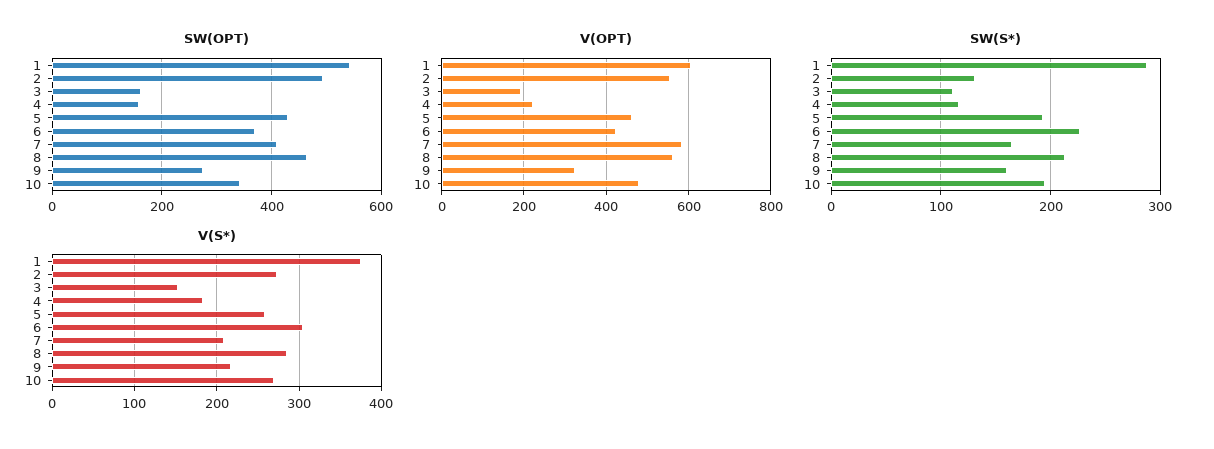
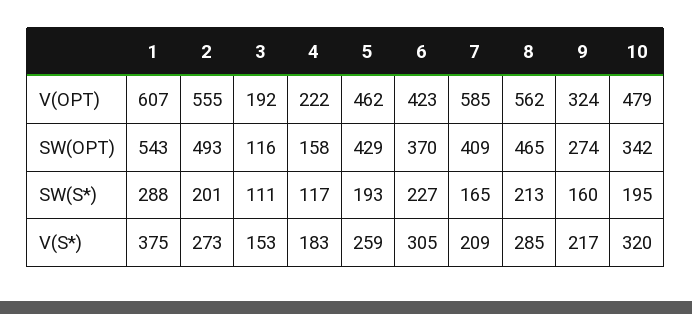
  {
    "SW(OPT)": {
      "1": 543,
      "2": 493,
-     "3": 160,
+     "3": 116,
      "4": 158,
      "5": 429,
      "6": 370,
      "7": 409,
      "8": 465,
      "9": 274,
      "10": 342
    },
    "V(OPT)": {
      "1": 607,
      "2": 555,
      "3": 192,
      "4": 222,
      "5": 462,
      "6": 423,
      "7": 585,
      "8": 562,
      "9": 324,
      "10": 479
    },
    "SW(S*)": {
      "1": 288,
-     "2": 130,
+     "2": 201,
      "3": 111,
      "4": 117,
      "5": 193,
      "6": 227,
      "7": 165,
      "8": 213,
      "9": 160,
      "10": 195
    },
    "V(S*)": {
      "1": 375,
      "2": 273,
      "3": 153,
      "4": 183,
      "5": 259,
      "6": 305,
      "7": 209,
      "8": 285,
      "9": 217,
-     "10": 270
+     "10": 320
    }
  }

